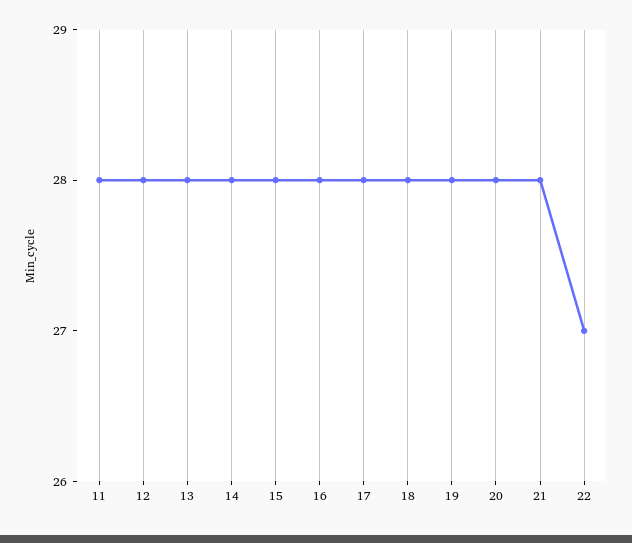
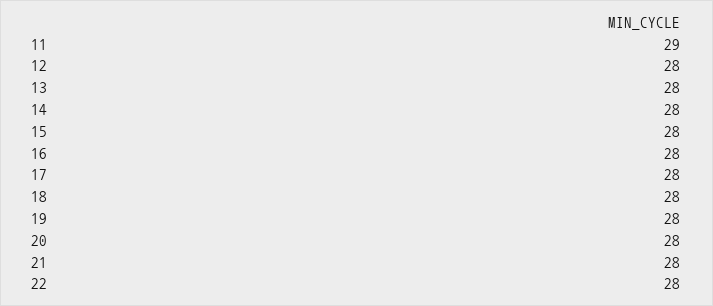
  {
-   "11": 28,
+   "11": 29,
    "12": 28,
    "13": 28,
    "14": 28,
    "15": 28,
    "16": 28,
    "17": 28,
    "18": 28,
    "19": 28,
    "20": 28,
    "21": 28,
-   "22": 27
+   "22": 28
  }

